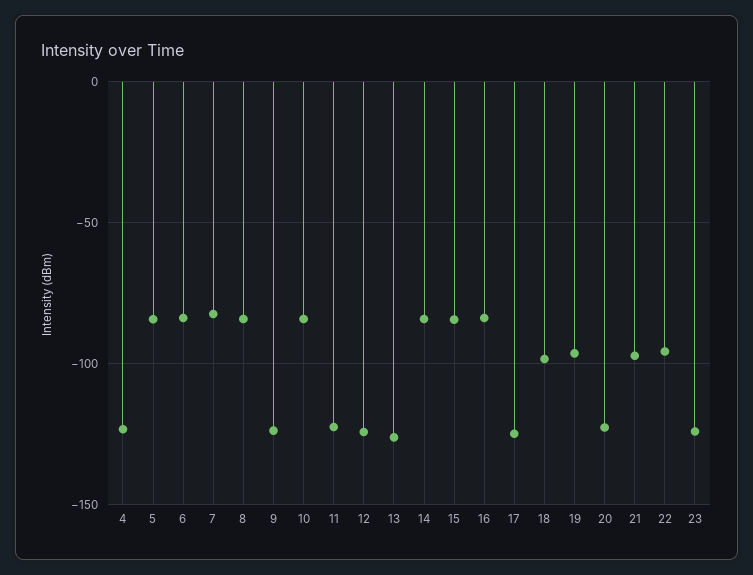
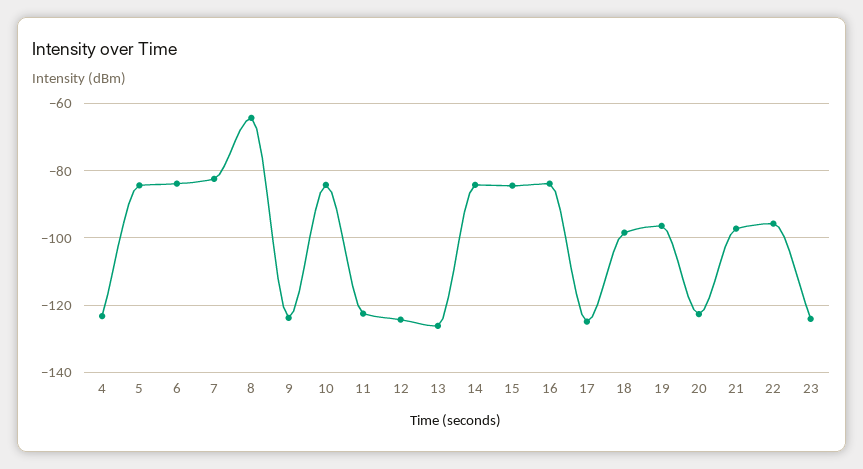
  {
    "4": -124,
    "5": -84,
    "6": -84,
    "7": -82,
-   "8": -85,
+   "8": -64,
    "9": -124,
    "10": -84,
    "11": -122,
    "12": -124,
    "13": -126,
    "14": -84,
    "15": -84,
    "16": -84,
    "17": -124,
    "18": -98,
    "19": -96,
    "20": -122,
    "21": -98,
    "22": -96,
    "23": -124
  }

